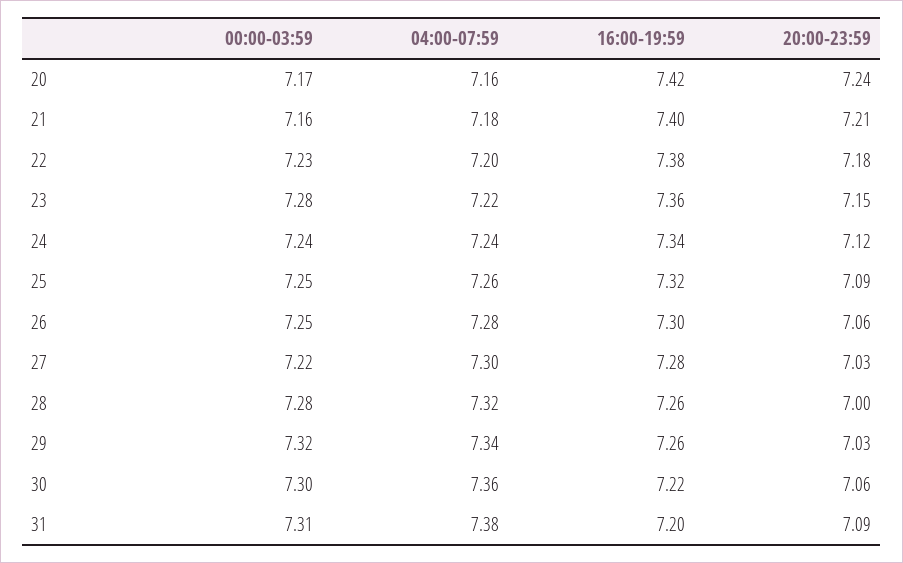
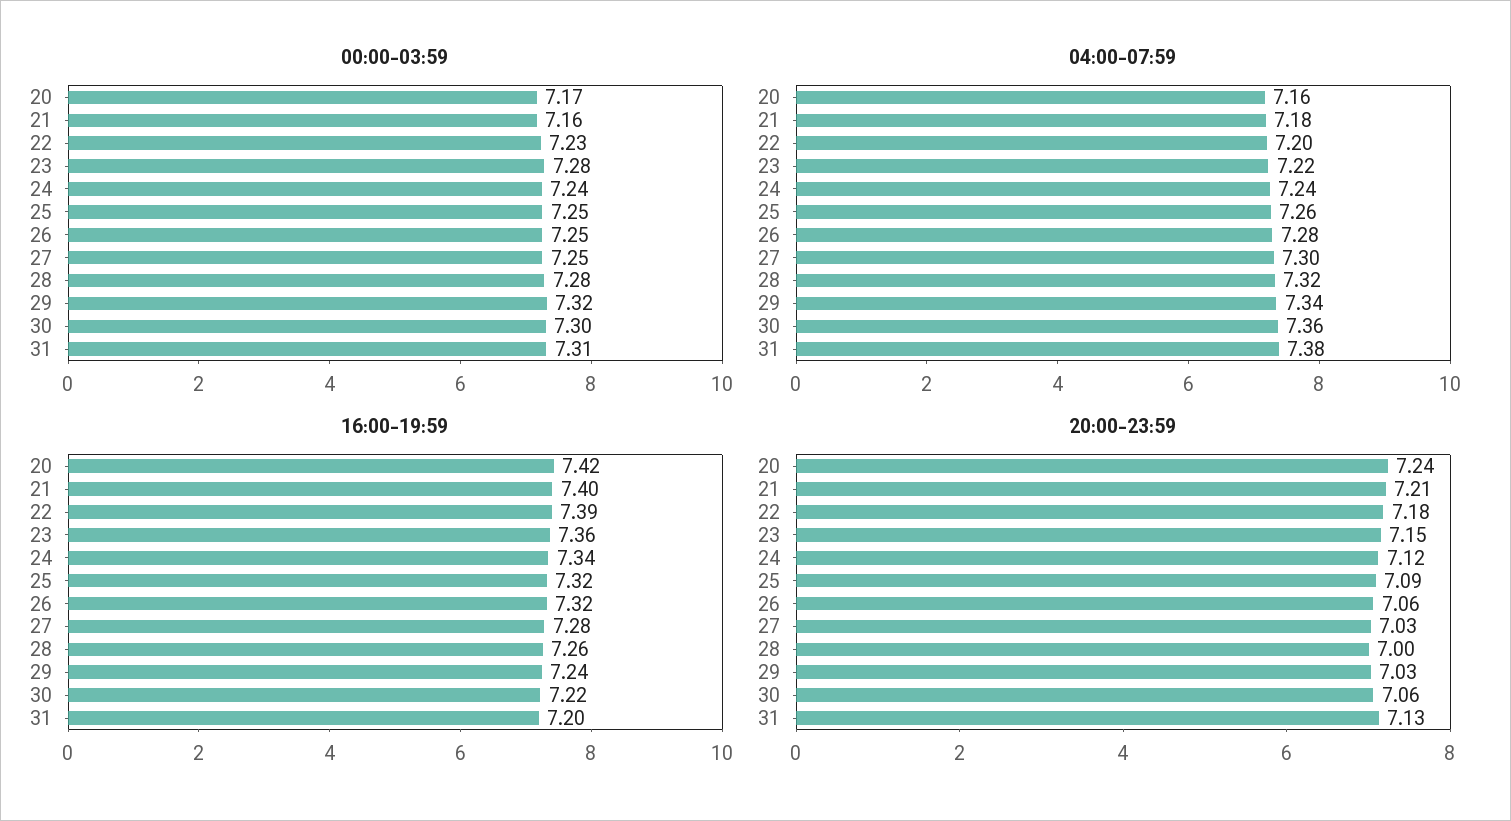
  {
    "00:00-03:59": {
      "20": 7.17,
      "21": 7.16,
      "22": 7.23,
      "23": 7.28,
      "24": 7.24,
      "25": 7.25,
      "26": 7.25,
-     "27": 7.22,
+     "27": 7.25,
      "28": 7.28,
      "29": 7.32,
      "30": 7.3,
      "31": 7.31
    },
    "04:00-07:59": {
      "20": 7.16,
      "21": 7.18,
      "22": 7.2,
      "23": 7.22,
      "24": 7.24,
      "25": 7.26,
      "26": 7.28,
      "27": 7.3,
      "28": 7.32,
      "29": 7.34,
      "30": 7.36,
      "31": 7.38
    },
    "16:00-19:59": {
      "20": 7.42,
      "21": 7.4,
-     "22": 7.38,
+     "22": 7.39,
      "23": 7.36,
      "24": 7.34,
      "25": 7.32,
-     "26": 7.3,
+     "26": 7.32,
      "27": 7.28,
      "28": 7.26,
-     "29": 7.26,
+     "29": 7.24,
      "30": 7.22,
      "31": 7.2
    },
    "20:00-23:59": {
      "20": 7.24,
      "21": 7.21,
      "22": 7.18,
      "23": 7.15,
      "24": 7.12,
      "25": 7.09,
      "26": 7.06,
      "27": 7.03,
      "28": 7,
      "29": 7.03,
      "30": 7.06,
-     "31": 7.09
+     "31": 7.13
    }
  }

